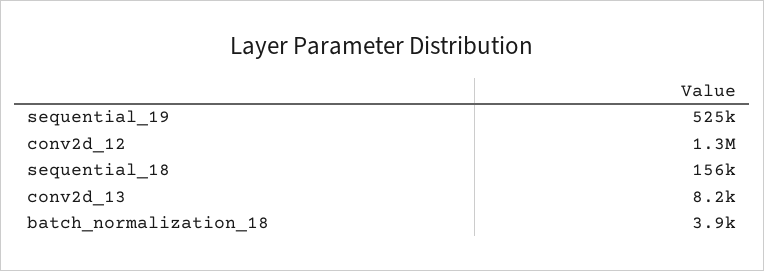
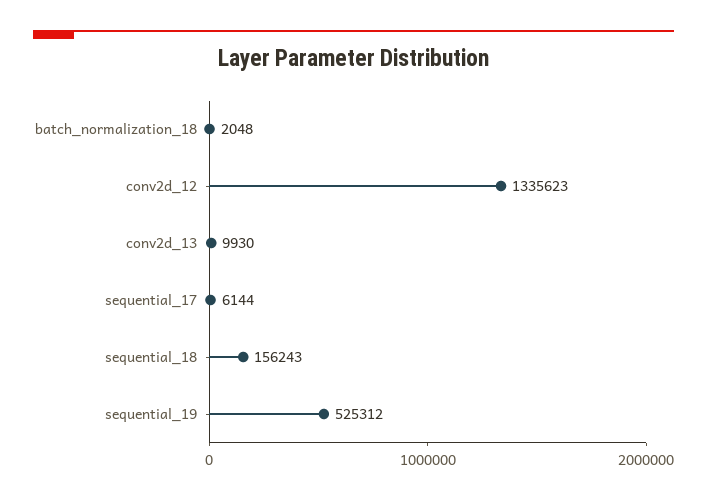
  {
    "sequential_19": 525312,
    "conv2d_12": 1335623,
    "sequential_18": 156243,
-   "conv2d_13": 8200,
+   "conv2d_13": 9930,
-   "batch_normalization_18": 3900
+   "batch_normalization_18": 2048,
+   "sequential_17": 6144
  }

